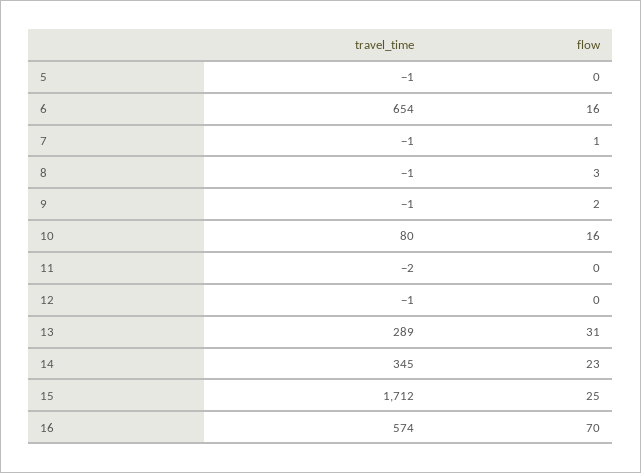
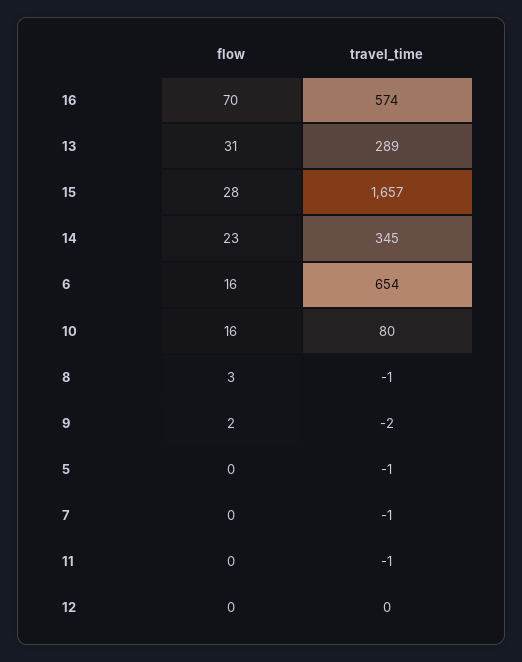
  {
    "travel_time": {
      "5": -1,
      "6": 654,
      "7": -1,
      "8": -1,
-     "9": -1,
+     "9": -2,
      "10": 80,
-     "11": -2,
+     "11": -1,
-     "12": -1,
+     "12": 0,
      "13": 289,
      "14": 345,
-     "15": 1712,
+     "15": 1657,
      "16": 574
    },
    "flow": {
      "5": 0,
      "6": 16,
-     "7": 1,
+     "7": 0,
      "8": 3,
      "9": 2,
      "10": 16,
      "11": 0,
      "12": 0,
      "13": 31,
      "14": 23,
-     "15": 25,
+     "15": 28,
      "16": 70
    }
  }

